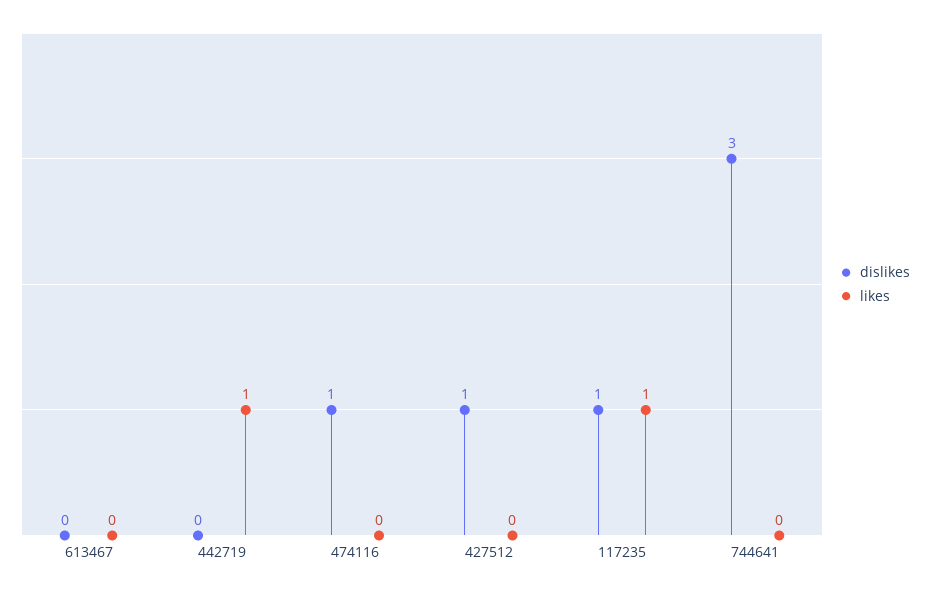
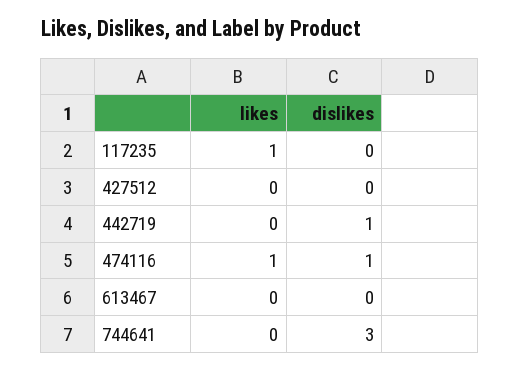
  {
    "dislikes": {
      "613467": 0,
-     "442719": 0,
+     "442719": 1,
      "474116": 1,
-     "427512": 1,
+     "427512": 0,
-     "117235": 1,
+     "117235": 0,
      "744641": 3
    },
    "likes": {
      "613467": 0,
-     "442719": 1,
+     "442719": 0,
-     "474116": 0,
+     "474116": 1,
      "427512": 0,
      "117235": 1,
      "744641": 0
    }
  }

